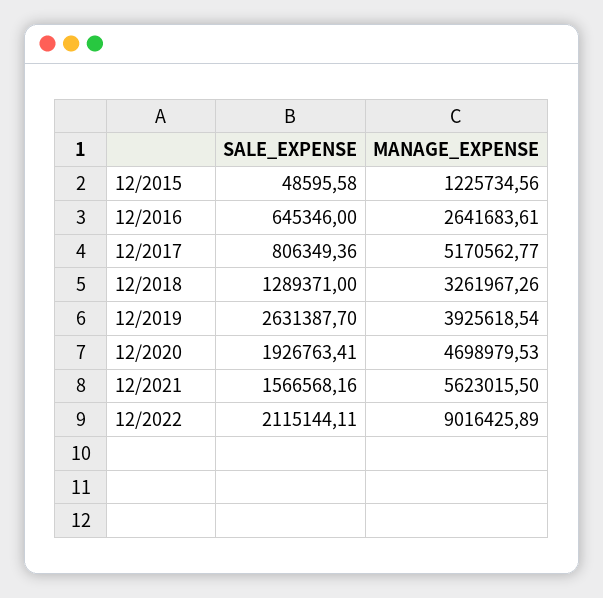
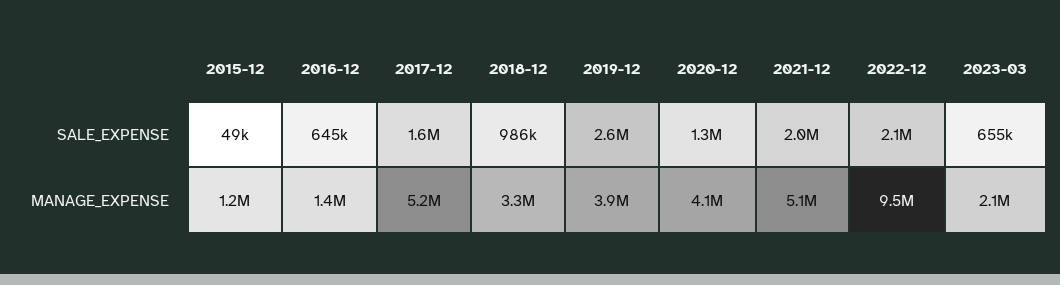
  {
    "SALE_EXPENSE": {
      "12/2015": 48595.58,
      "12/2016": 645346,
-     "12/2017": 806349.36,
+     "12/2017": 1600000,
-     "12/2018": 1289371,
+     "12/2018": 986000,
      "12/2019": 2631387.7,
-     "12/2020": 1926763.41,
+     "12/2020": 1300000,
-     "12/2021": 1566568.16,
+     "12/2021": 2000000,
-     "12/2022": 2115144.11
+     "12/2022": 2115144.11,
+     "2023-03": 655000
    },
    "MANAGE_EXPENSE": {
      "12/2015": 1225734.56,
-     "12/2016": 2641683.61,
+     "12/2016": 1400000,
      "12/2017": 5170562.77,
      "12/2018": 3261967.26,
      "12/2019": 3925618.54,
-     "12/2020": 4698979.53,
+     "12/2020": 4100000,
-     "12/2021": 5623015.5,
+     "12/2021": 5100000,
-     "12/2022": 9016425.89
+     "12/2022": 9500000,
+     "2023-03": 2100000
    }
  }

